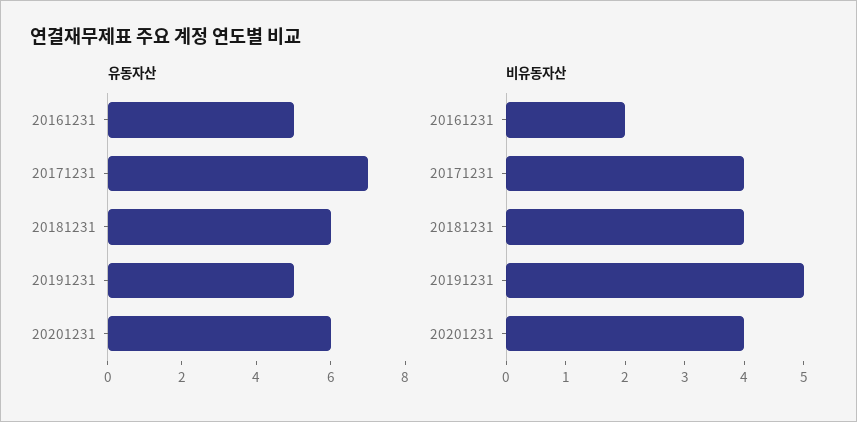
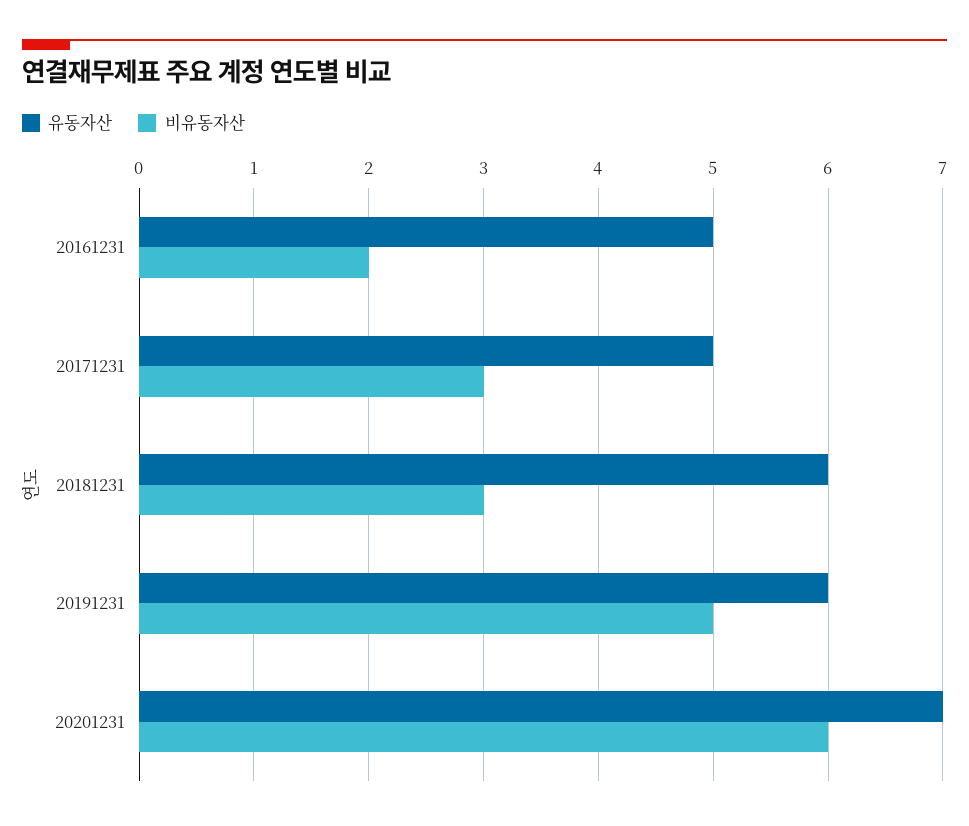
  {
    "유동자산": {
      "20161231": 5,
-     "20171231": 7,
+     "20171231": 5,
      "20181231": 6,
-     "20191231": 5,
+     "20191231": 6,
-     "20201231": 6
+     "20201231": 7
    },
    "비유동자산": {
      "20161231": 2,
-     "20171231": 4,
+     "20171231": 3,
-     "20181231": 4,
+     "20181231": 3,
      "20191231": 5,
-     "20201231": 4
+     "20201231": 6
    }
  }

